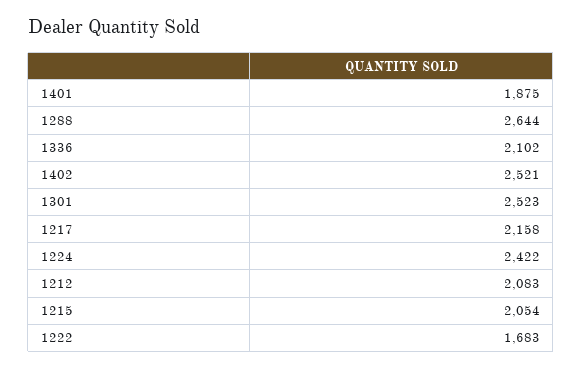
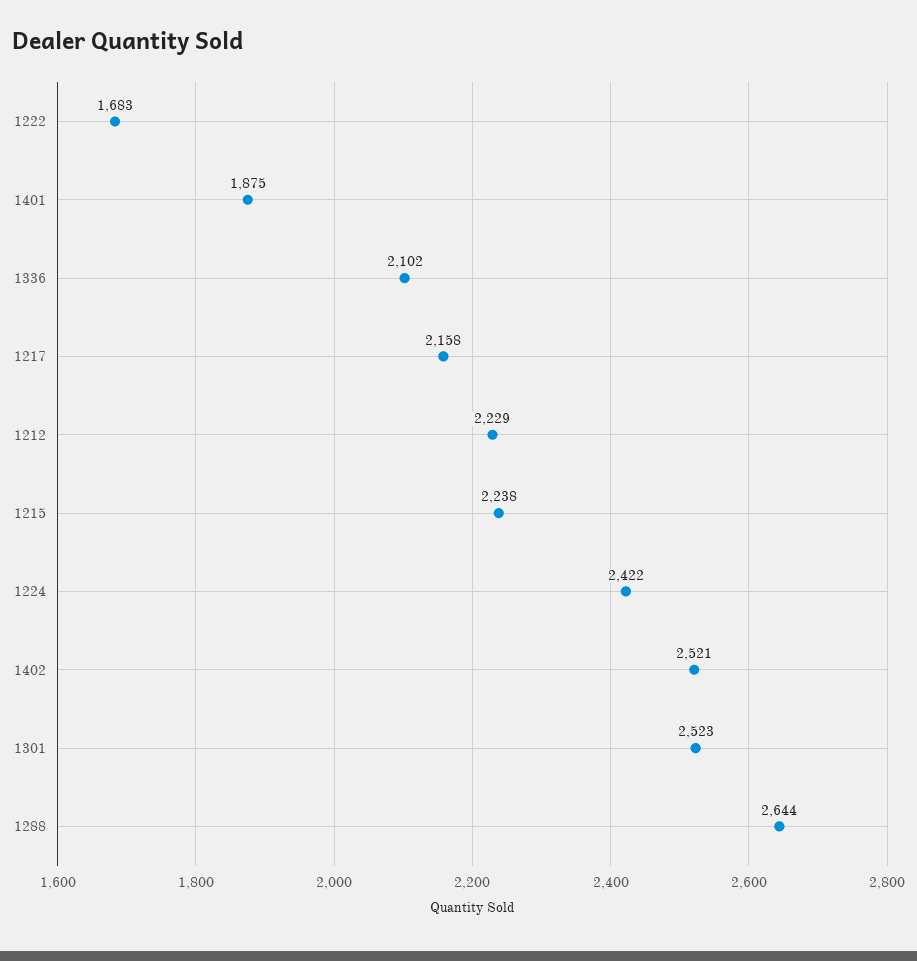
  {
    "1401": 1875,
    "1288": 2644,
    "1336": 2102,
    "1402": 2521,
    "1301": 2523,
    "1217": 2158,
    "1224": 2422,
-   "1212": 2083,
+   "1212": 2229,
-   "1215": 2054,
+   "1215": 2238,
    "1222": 1683
  }

